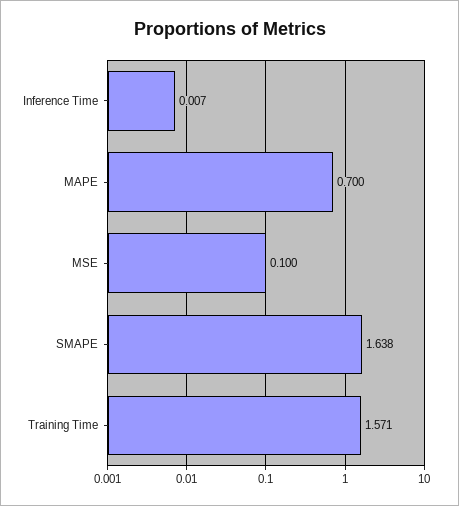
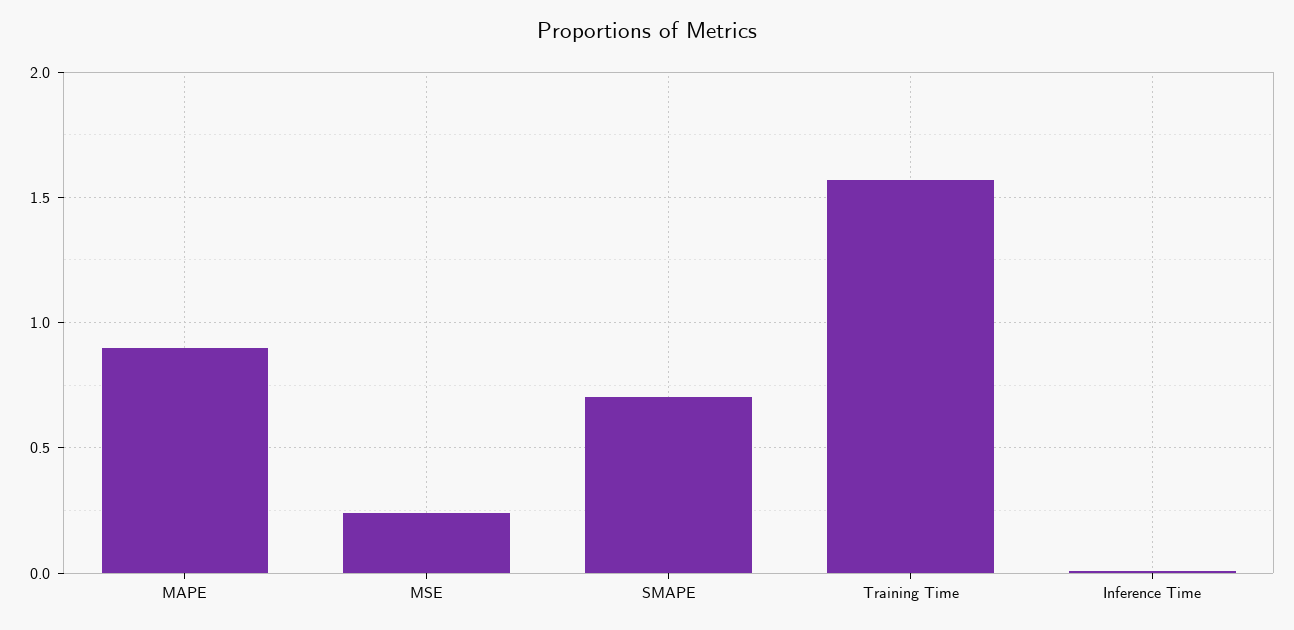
  {
    "Inference Time": 0.007,
-   "MAPE": 0.7,
+   "MAPE": 0.9,
-   "MSE": 0.1,
+   "MSE": 0.25,
-   "SMAPE": 1.638,
+   "SMAPE": 0.7,
    "Training Time": 1.571
  }

